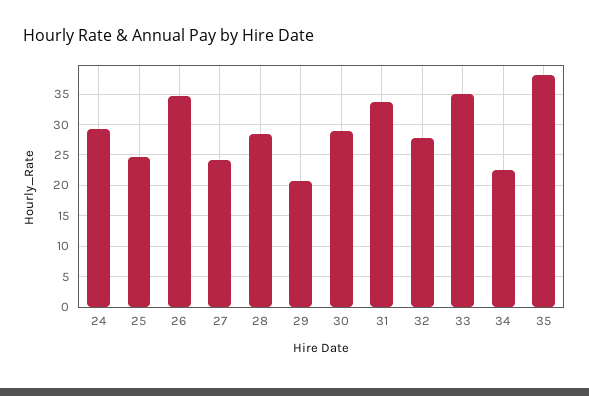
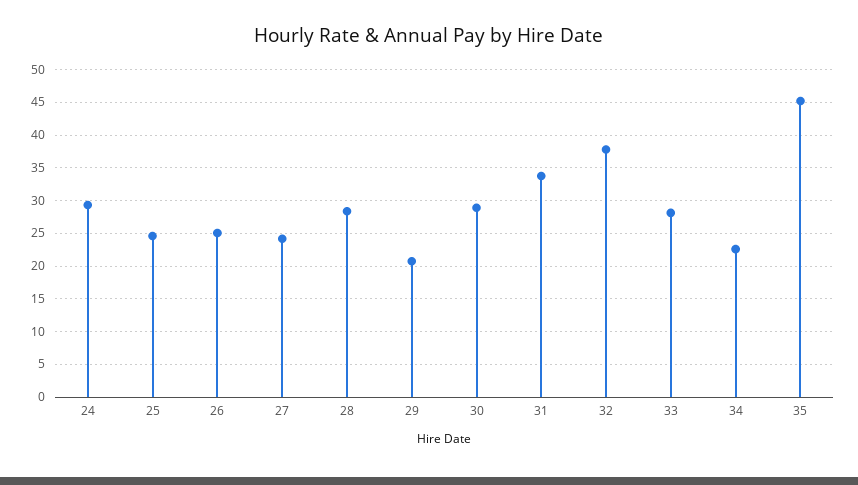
  {
    "24": 29,
    "25": 25,
-   "26": 35,
+   "26": 25,
    "27": 24,
    "28": 28,
    "29": 21,
    "30": 29,
    "31": 34,
-   "32": 28,
+   "32": 38,
-   "33": 35,
+   "33": 28,
    "34": 23,
-   "35": 38
+   "35": 45
  }

